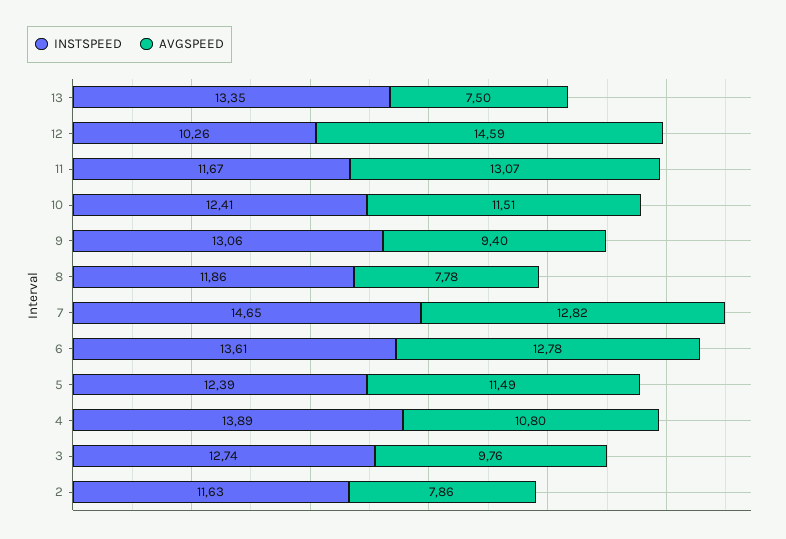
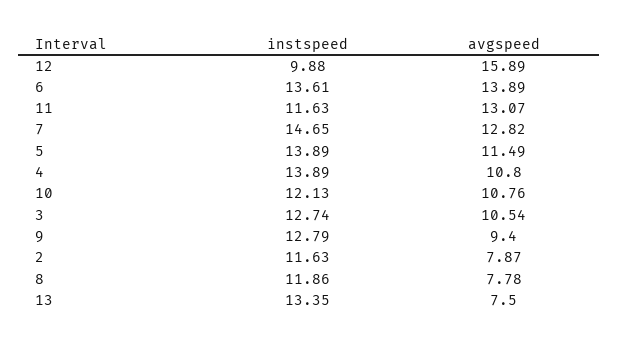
  {
    "INSTSPEED": {
      "13": 13.35,
-     "12": 10.26,
+     "12": 9.88,
-     "11": 11.67,
+     "11": 11.63,
-     "10": 12.41,
+     "10": 12.13,
-     "9": 13.06,
+     "9": 12.79,
      "8": 11.86,
      "7": 14.65,
      "6": 13.61,
-     "5": 12.39,
+     "5": 13.89,
      "4": 13.89,
      "3": 12.74,
      "2": 11.63
    },
    "AVGSPEED": {
      "13": 7.5,
-     "12": 14.59,
+     "12": 15.89,
      "11": 13.07,
-     "10": 11.51,
+     "10": 10.76,
      "9": 9.4,
      "8": 7.78,
      "7": 12.82,
-     "6": 12.78,
+     "6": 13.89,
      "5": 11.49,
      "4": 10.8,
-     "3": 9.76,
+     "3": 10.54,
-     "2": 7.86
+     "2": 7.87
    }
  }

